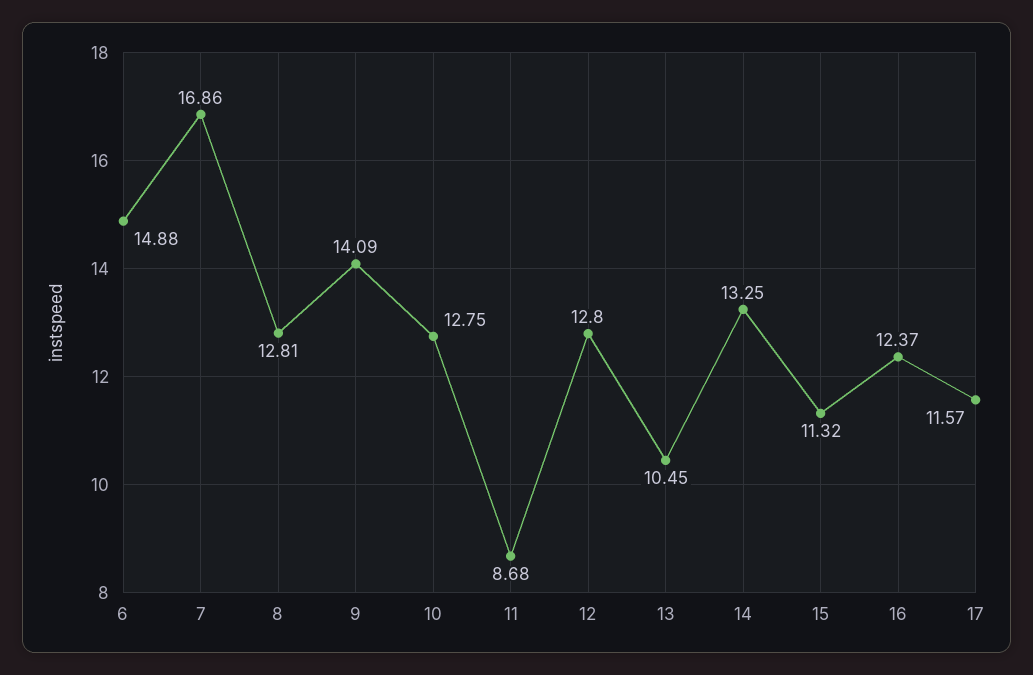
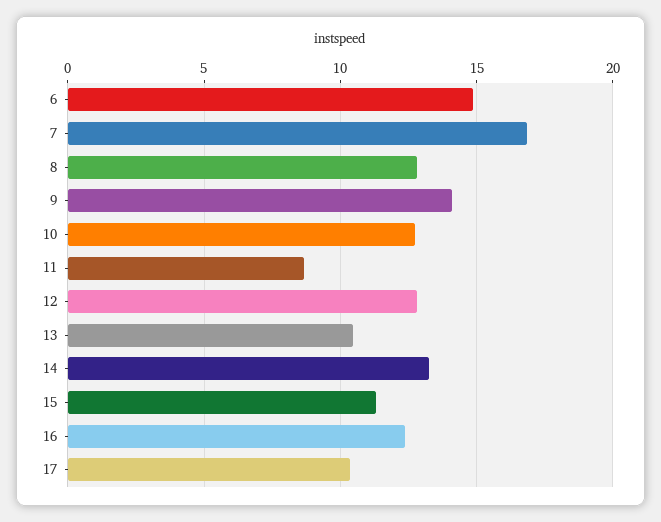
  {
    "6": 14.88,
    "7": 16.86,
    "8": 12.81,
    "9": 14.09,
    "10": 12.75,
    "11": 8.68,
    "12": 12.8,
    "13": 10.45,
    "14": 13.25,
    "15": 11.32,
    "16": 12.37,
-   "17": 11.57
+   "17": 10.5
  }

